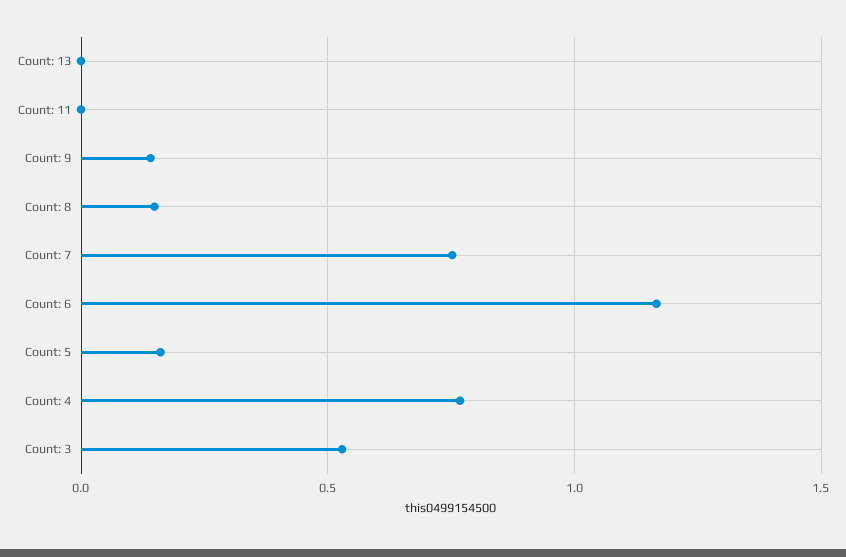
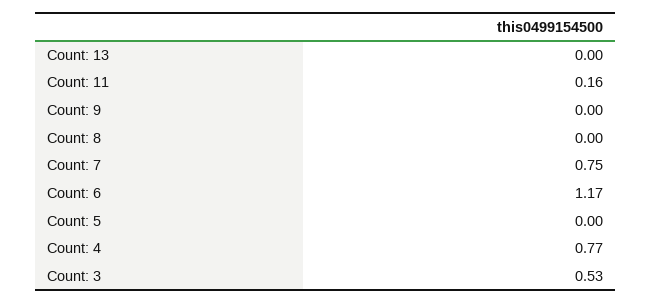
  {
    "Count: 13": 0,
-   "Count: 11": 0,
+   "Count: 11": 0.16,
-   "Count: 9": 0.15,
+   "Count: 9": 0,
-   "Count: 8": 0.15,
+   "Count: 8": 0,
    "Count: 7": 0.75,
    "Count: 6": 1.17,
-   "Count: 5": 0.15,
+   "Count: 5": 0,
    "Count: 4": 0.77,
    "Count: 3": 0.53
  }

